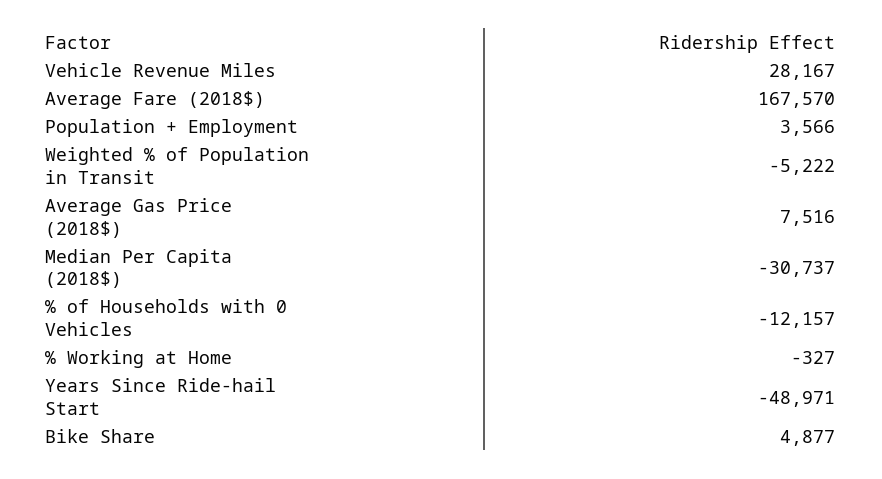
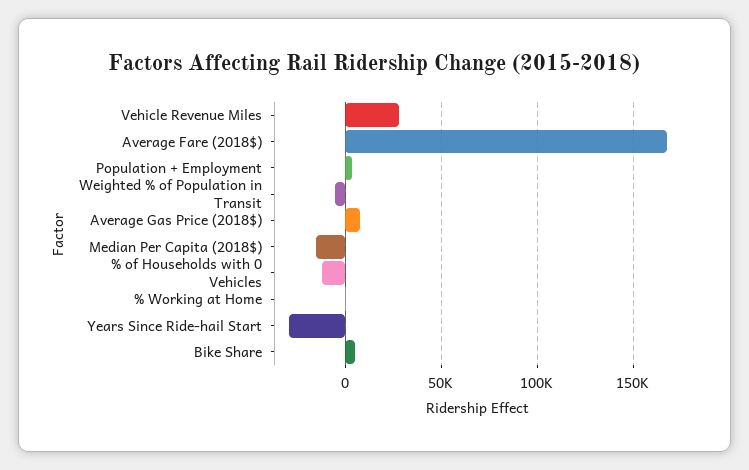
  {
    "Vehicle Revenue Miles": 28167,
    "Average Fare (2018$)": 167570,
    "Population + Employment": 3566,
    "Weighted % of Population in Transit": -5222,
    "Average Gas Price (2018$)": 7516,
-   "Median Per Capita (2018$)": -30737,
+   "Median Per Capita (2018$)": -15000,
    "% of Households with 0 Vehicles": -12157,
    "% Working at Home": -327,
-   "Years Since Ride-hail Start": -48971,
+   "Years Since Ride-hail Start": -30000,
    "Bike Share": 4877
  }

